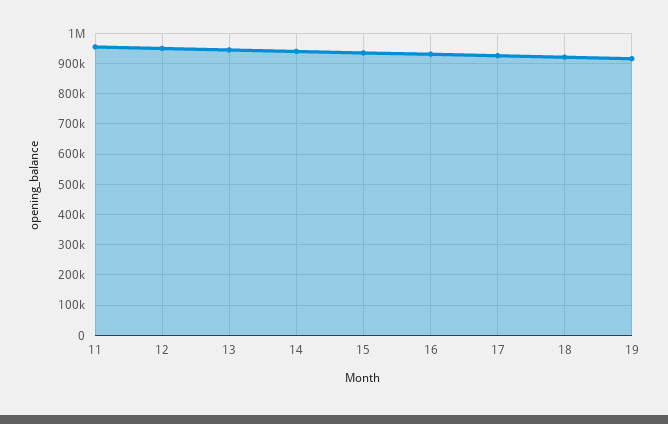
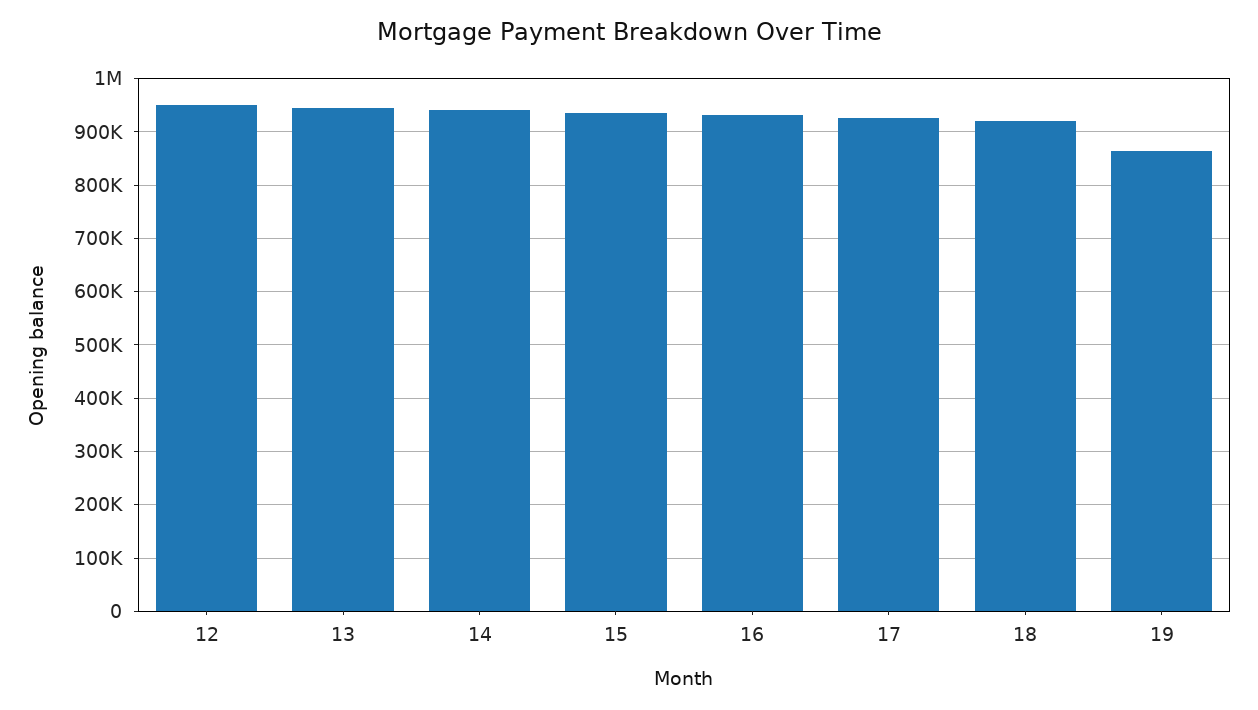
  {
-   "11": 960000,
    "12": 960000,
    "13": 940000,
    "14": 940000,
    "15": 940000,
    "16": 940000,
    "17": 920000,
    "18": 920000,
-   "19": 920000
+   "19": 860000
  }

